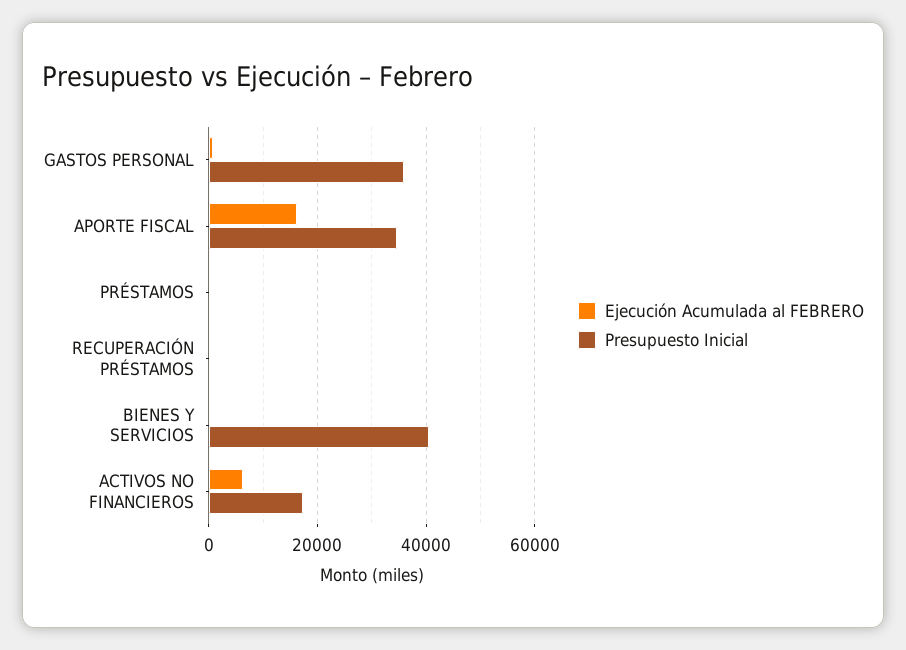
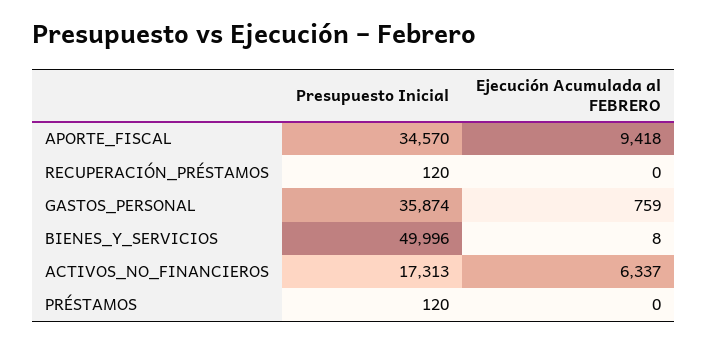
  {
    "Ejecución Acumulada al FEBRERO": {
      "GASTOS PERSONAL": 759,
-     "APORTE FISCAL": 16000,
+     "APORTE FISCAL": 9418,
      "PRÉSTAMOS": 0,
      "RECUPERACIÓN PRÉSTAMOS": 0,
      "BIENES Y SERVICIOS": 8,
      "ACTIVOS NO FINANCIEROS": 6337
    },
    "Presupuesto Inicial": {
      "GASTOS PERSONAL": 35874,
      "APORTE FISCAL": 34570,
      "PRÉSTAMOS": 120,
      "RECUPERACIÓN PRÉSTAMOS": 120,
-     "BIENES Y SERVICIOS": 40000,
+     "BIENES Y SERVICIOS": 49996,
      "ACTIVOS NO FINANCIEROS": 17313
    }
  }

